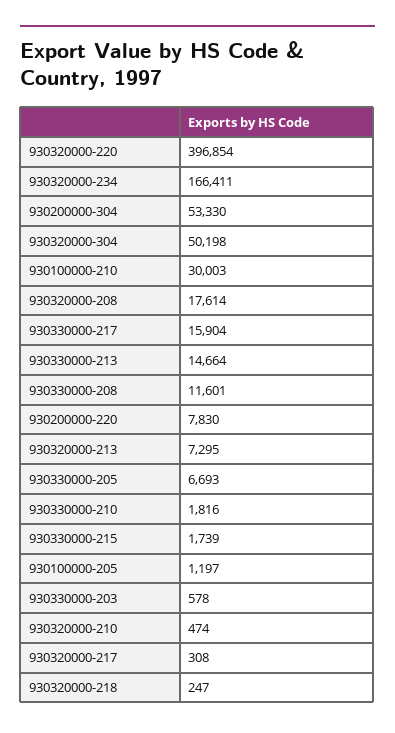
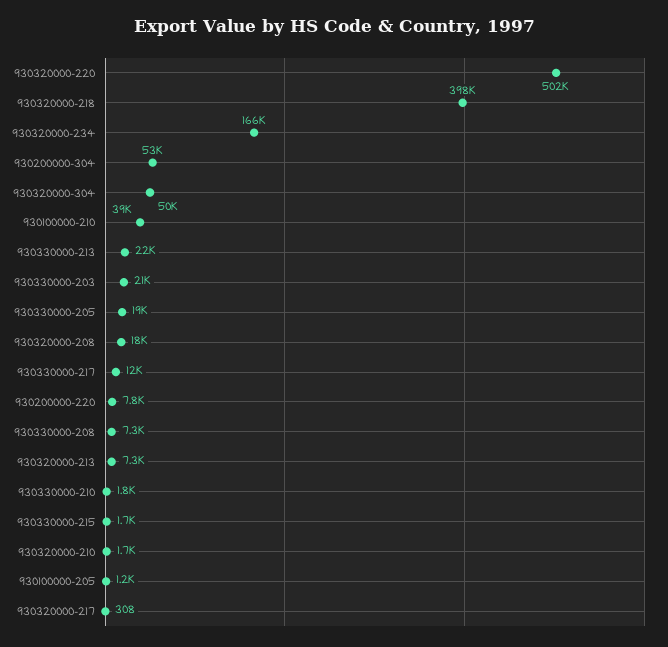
  {
-   "930320000-220": 396854,
+   "930320000-220": 502000,
    "930320000-234": 166411,
    "930200000-304": 53330,
    "930320000-304": 50198,
-   "930100000-210": 30003,
+   "930100000-210": 39000,
    "930320000-208": 17614,
-   "930330000-217": 15904,
+   "930330000-217": 12000,
-   "930330000-213": 14664,
+   "930330000-213": 22000,
-   "930330000-208": 11601,
+   "930330000-208": 7300,
    "930200000-220": 7830,
    "930320000-213": 7295,
-   "930330000-205": 6693,
+   "930330000-205": 19000,
    "930330000-210": 1816,
    "930330000-215": 1739,
    "930100000-205": 1197,
-   "930330000-203": 578,
+   "930330000-203": 21000,
-   "930320000-210": 474,
+   "930320000-210": 1700,
    "930320000-217": 308,
-   "930320000-218": 247
+   "930320000-218": 398000
  }

